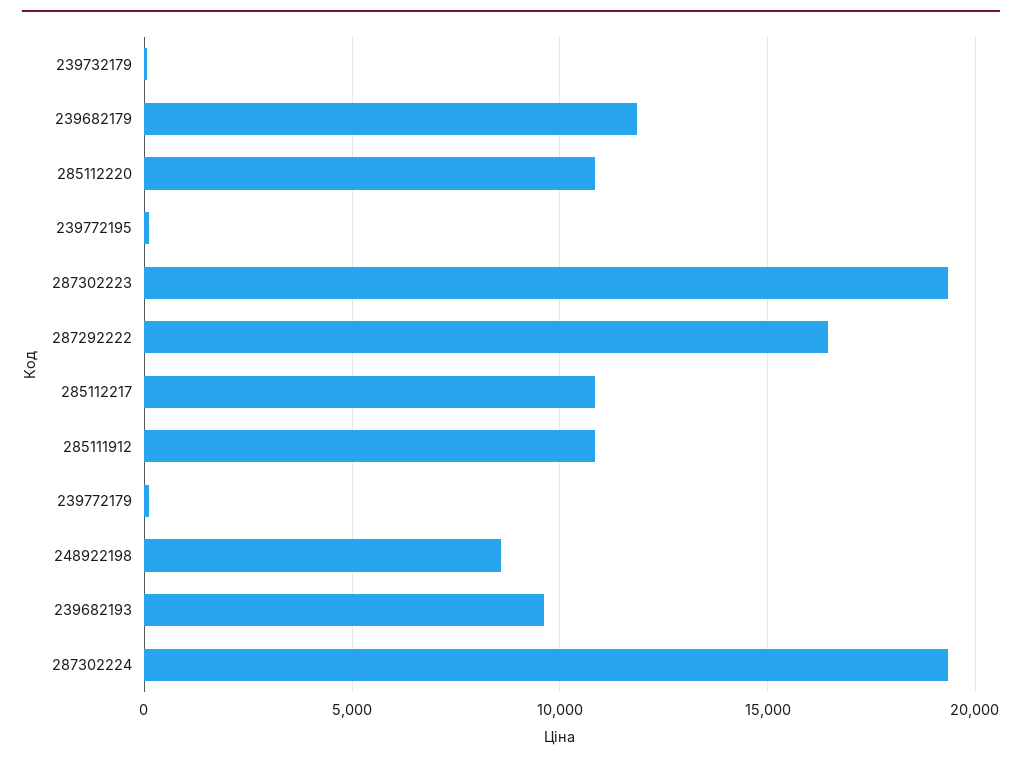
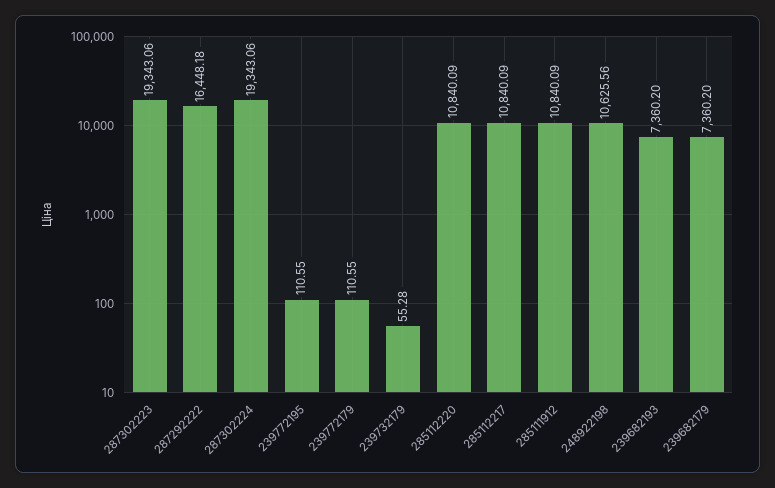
  {
    "239732179": 55.28,
-   "239682179": 12000,
+   "239682179": 7360.2,
    "285112220": 10840.09,
    "239772195": 110.55,
    "287302223": 19343.06,
    "287292222": 16448.18,
    "285112217": 10840.09,
    "285111912": 10840.09,
    "239772179": 110.55,
-   "248922198": 8500,
+   "248922198": 10625.56,
-   "239682193": 9500,
+   "239682193": 7360.2,
    "287302224": 19343.06
  }

